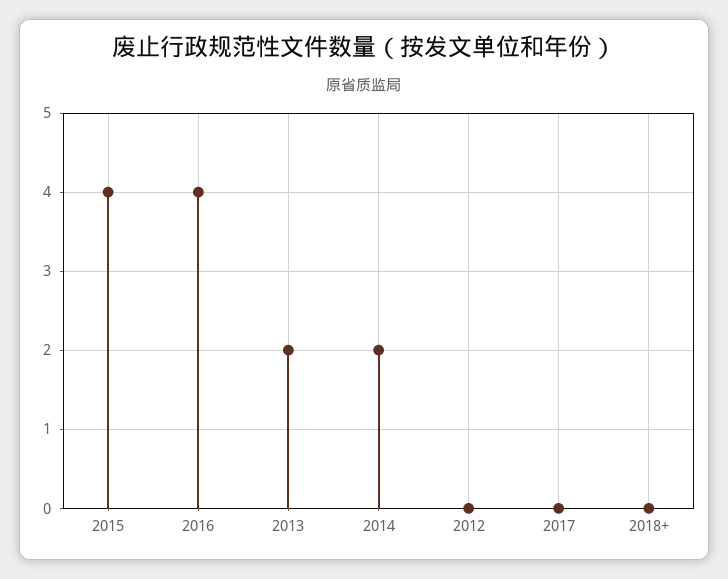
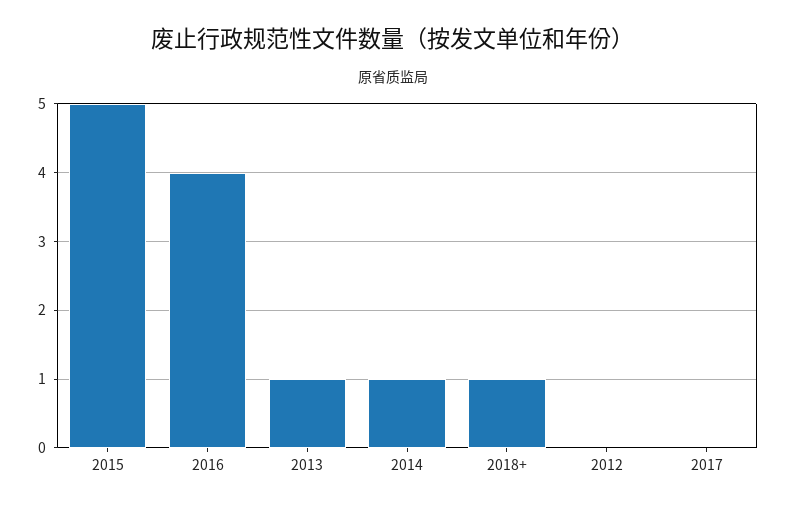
  {
-   "2015": 4,
+   "2015": 5,
    "2016": 4,
-   "2013": 2,
+   "2013": 1,
-   "2014": 2,
+   "2014": 1,
    "2012": 0,
    "2017": 0,
-   "2018+": 0
+   "2018+": 1
  }

